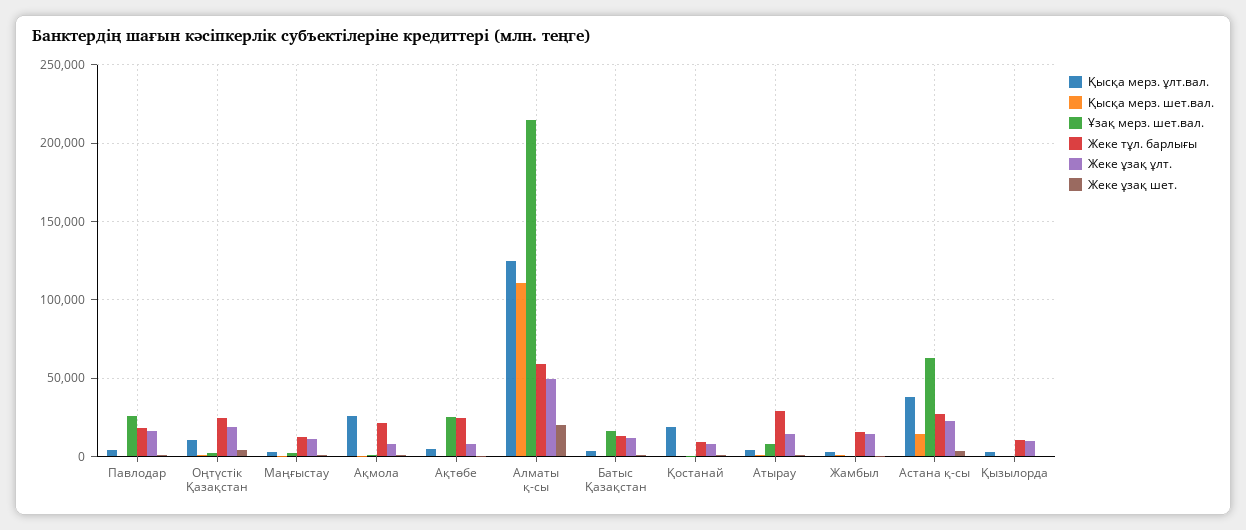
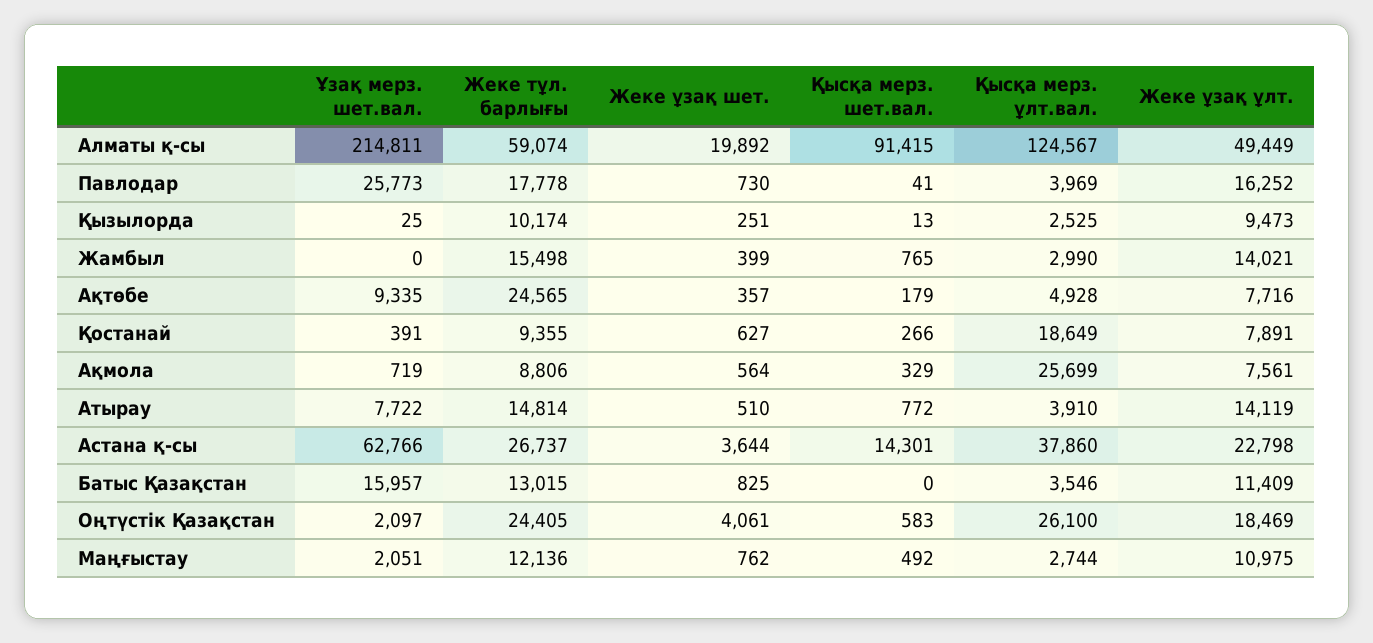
  {
    "Қысқа мерз. ұлт.вал.": {
      "Павлодар": 3969,
-     "Оңтүстік Қазақстан": 10000,
+     "Оңтүстік Қазақстан": 26100,
      "Маңғыстау": 2744,
      "Ақмола": 25699,
      "Ақтөбе": 4928,
      "Алматы қ-сы": 124567,
      "Батыс Қазақстан": 3546,
      "Қостанай": 18649,
      "Атырау": 3910,
      "Жамбыл": 2990,
      "Астана қ-сы": 37860,
      "Қызылорда": 2525
    },
    "Қысқа мерз. шет.вал.": {
      "Павлодар": 41,
      "Оңтүстік Қазақстан": 583,
      "Маңғыстау": 492,
      "Ақмола": 329,
      "Ақтөбе": 179,
-     "Алматы қ-сы": 110000,
+     "Алматы қ-сы": 91415,
      "Батыс Қазақстан": 0,
      "Қостанай": 266,
      "Атырау": 772,
      "Жамбыл": 765,
      "Астана қ-сы": 14301,
      "Қызылорда": 13
    },
    "Ұзақ мерз. шет.вал.": {
      "Павлодар": 25773,
      "Оңтүстік Қазақстан": 2097,
      "Маңғыстау": 2051,
      "Ақмола": 719,
-     "Ақтөбе": 25000,
+     "Ақтөбе": 9335,
      "Алматы қ-сы": 214811,
      "Батыс Қазақстан": 15957,
      "Қостанай": 391,
      "Атырау": 7722,
      "Жамбыл": 0,
      "Астана қ-сы": 62766,
      "Қызылорда": 25
    },
    "Жеке тұл. барлығы": {
      "Павлодар": 17778,
      "Оңтүстік Қазақстан": 24405,
      "Маңғыстау": 12136,
-     "Ақмола": 20000,
+     "Ақмола": 8806,
      "Ақтөбе": 24565,
      "Алматы қ-сы": 59074,
      "Батыс Қазақстан": 13015,
      "Қостанай": 9355,
-     "Атырау": 30000,
+     "Атырау": 14814,
      "Жамбыл": 15498,
      "Астана қ-сы": 26737,
      "Қызылорда": 10174
    },
    "Жеке ұзақ ұлт.": {
      "Павлодар": 16252,
      "Оңтүстік Қазақстан": 18469,
      "Маңғыстау": 10975,
      "Ақмола": 7561,
      "Ақтөбе": 7716,
      "Алматы қ-сы": 49449,
      "Батыс Қазақстан": 11409,
      "Қостанай": 7891,
      "Атырау": 14119,
      "Жамбыл": 14021,
      "Астана қ-сы": 22798,
      "Қызылорда": 9473
    },
    "Жеке ұзақ шет.": {
      "Павлодар": 730,
      "Оңтүстік Қазақстан": 4061,
      "Маңғыстау": 762,
      "Ақмола": 564,
      "Ақтөбе": 357,
      "Алматы қ-сы": 19892,
      "Батыс Қазақстан": 825,
      "Қостанай": 627,
      "Атырау": 510,
      "Жамбыл": 399,
      "Астана қ-сы": 3644,
      "Қызылорда": 251
    }
  }

